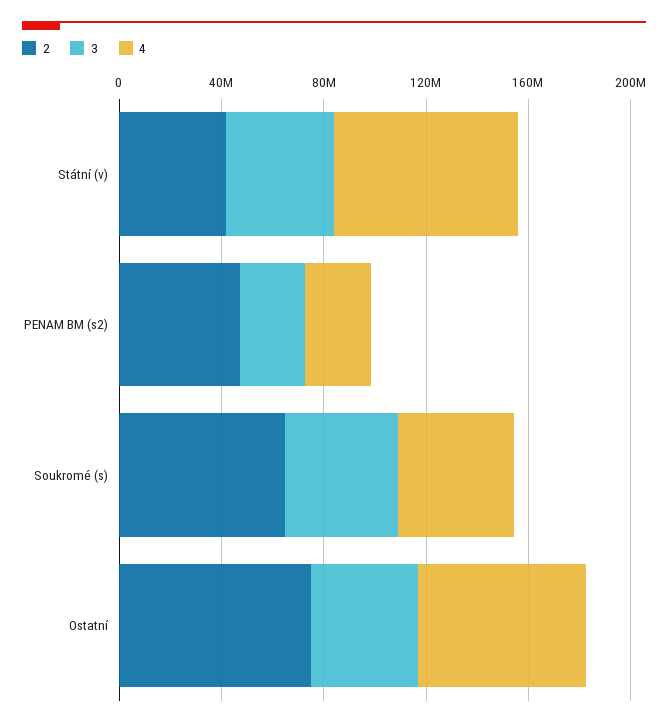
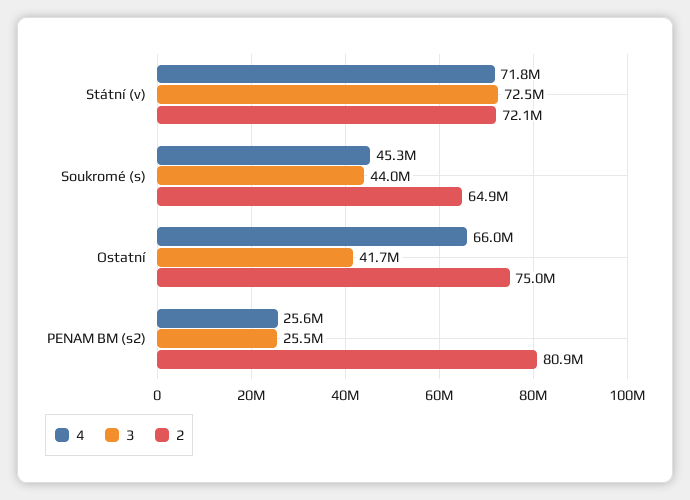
  {
    "2": {
-     "Státní (v)": 40000000,
+     "Státní (v)": 72100000,
-     "PENAM BM (s2)": 50000000,
+     "PENAM BM (s2)": 80900000,
      "Soukromé (s)": 64900000,
      "Ostatní": 75000000
    },
    "3": {
-     "Státní (v)": 40000000,
+     "Státní (v)": 72500000,
      "PENAM BM (s2)": 25500000,
      "Soukromé (s)": 44000000,
      "Ostatní": 41700000
    },
    "4": {
      "Státní (v)": 71800000,
      "PENAM BM (s2)": 25600000,
      "Soukromé (s)": 45300000,
      "Ostatní": 66000000
    }
  }

